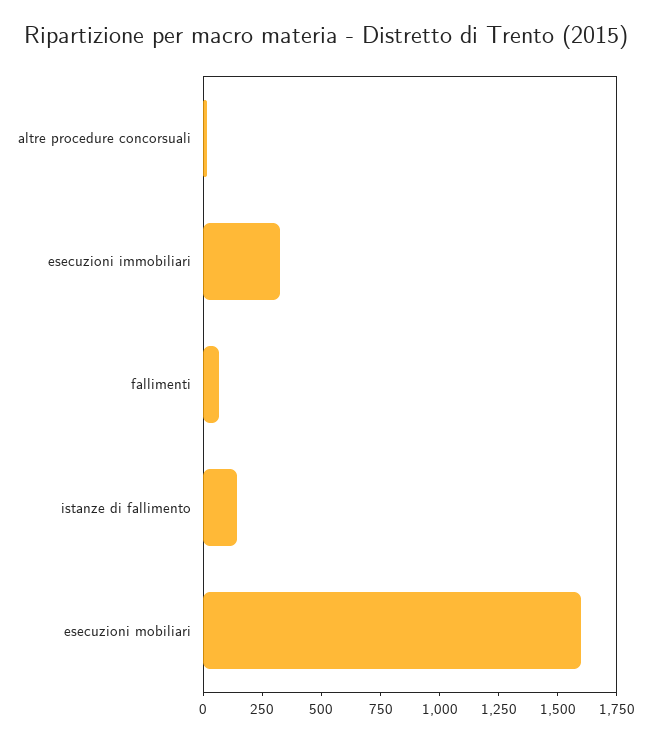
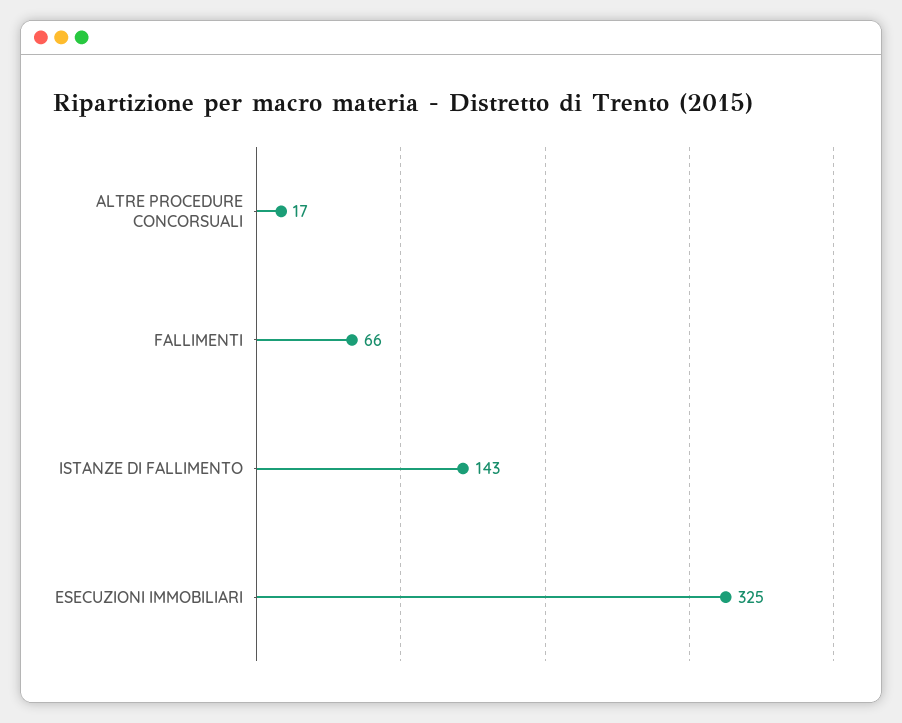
  {
    "altre procedure concorsuali": 17,
    "esecuzioni immobiliari": 325,
    "fallimenti": 66,
-   "istanze di fallimento": 143,
+   "istanze di fallimento": 143
-   "esecuzioni mobiliari": 1600
  }

